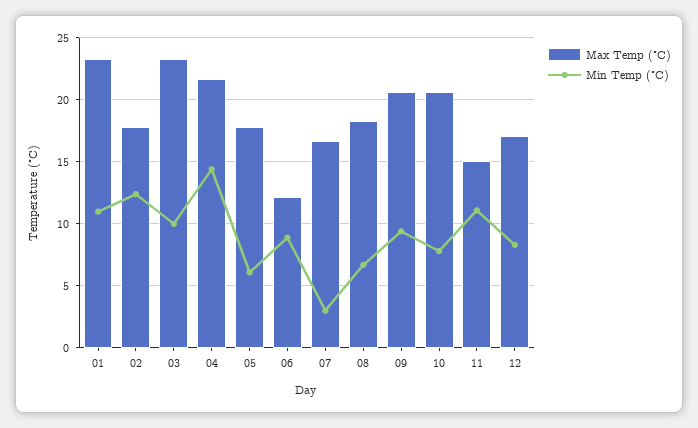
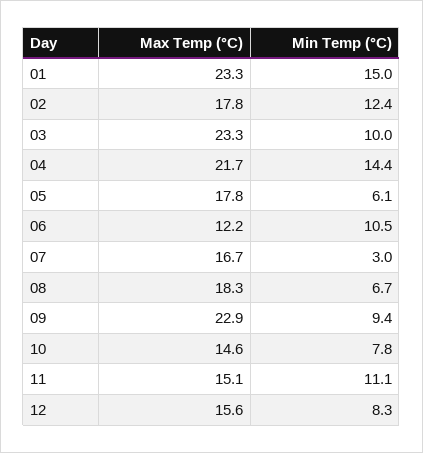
  {
    "Max Temp (°C)": {
      "01": 23.3,
      "02": 17.8,
      "03": 23.3,
      "04": 21.7,
      "05": 17.8,
      "06": 12.2,
      "07": 16.7,
      "08": 18.3,
-     "09": 20.5,
+     "09": 22.9,
-     "10": 20.5,
+     "10": 14.6,
      "11": 15.1,
-     "12": 17
+     "12": 15.6
    },
    "Min Temp (°C)": {
-     "01": 11,
+     "01": 15,
      "02": 12.4,
      "03": 10,
      "04": 14.4,
      "05": 6.1,
-     "06": 9,
+     "06": 10.5,
      "07": 3,
      "08": 6.7,
      "09": 9.4,
      "10": 7.8,
      "11": 11.1,
      "12": 8.3
    }
  }

